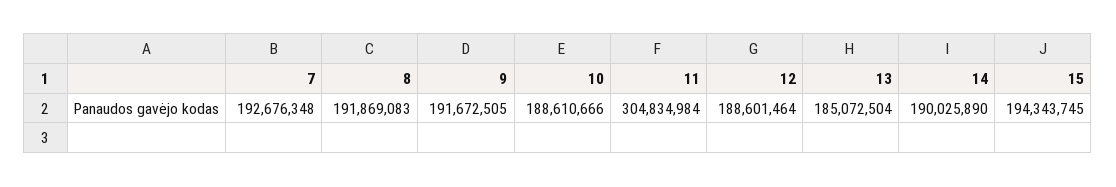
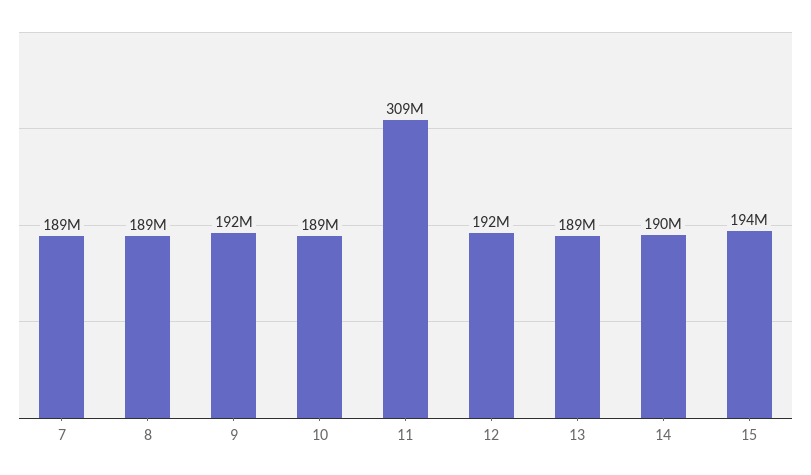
  {
-   "7": 192676348,
+   "7": 189000000,
-   "8": 191869083,
+   "8": 189000000,
    "9": 191672505,
    "10": 188610666,
-   "11": 304834984,
+   "11": 309000000,
-   "12": 188601464,
+   "12": 192000000,
-   "13": 185072504,
+   "13": 189000000,
    "14": 190025890,
    "15": 194343745
  }

